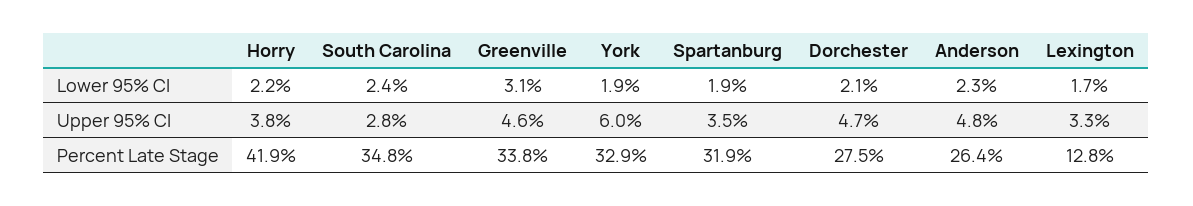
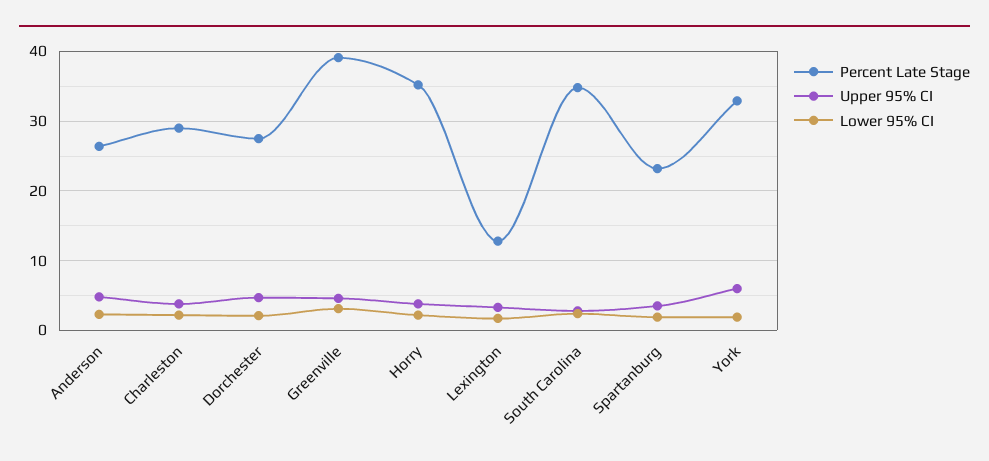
  {
    "Lower 95% CI": {
      "Horry": 2.2,
      "South Carolina": 2.4,
      "Greenville": 3.1,
      "York": 1.9,
      "Spartanburg": 1.9,
      "Dorchester": 2.1,
      "Anderson": 2.3,
-     "Lexington": 1.7
+     "Lexington": 1.7,
+     "Charleston": 2
    },
    "Upper 95% CI": {
      "Horry": 3.8,
      "South Carolina": 2.8,
      "Greenville": 4.6,
      "York": 6,
      "Spartanburg": 3.5,
      "Dorchester": 4.7,
      "Anderson": 4.8,
-     "Lexington": 3.3
+     "Lexington": 3.3,
+     "Charleston": 4
    },
    "Percent Late Stage": {
-     "Horry": 41.9,
+     "Horry": 35,
      "South Carolina": 34.8,
-     "Greenville": 33.8,
+     "Greenville": 39,
      "York": 32.9,
-     "Spartanburg": 31.9,
+     "Spartanburg": 23,
      "Dorchester": 27.5,
      "Anderson": 26.4,
-     "Lexington": 12.8
+     "Lexington": 12.8,
+     "Charleston": 29
    }
  }

